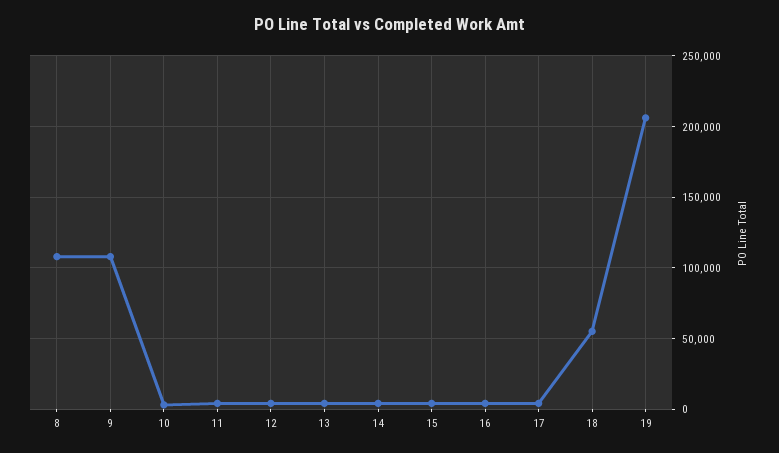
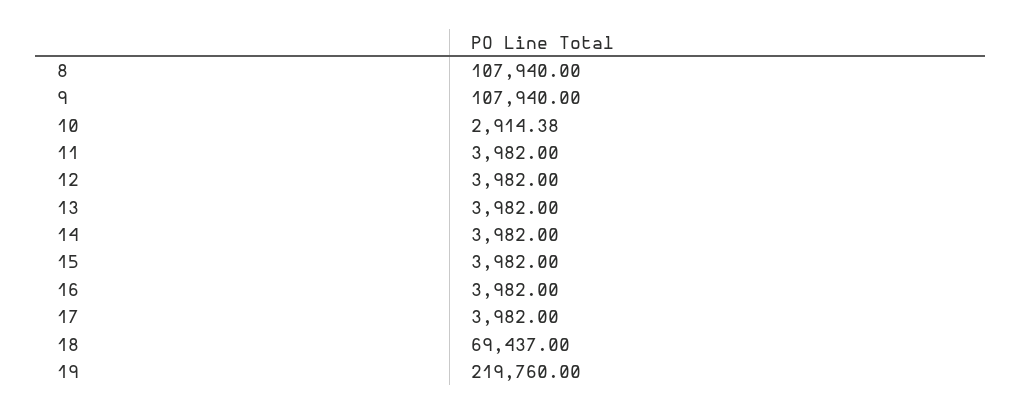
  {
    "8": 107940,
    "9": 107940,
    "10": 2914.38,
    "11": 3982,
    "12": 3982,
    "13": 3982,
    "14": 3982,
    "15": 3982,
    "16": 3982,
    "17": 3982,
-   "18": 55000,
+   "18": 69437,
-   "19": 205000
+   "19": 219760
  }

